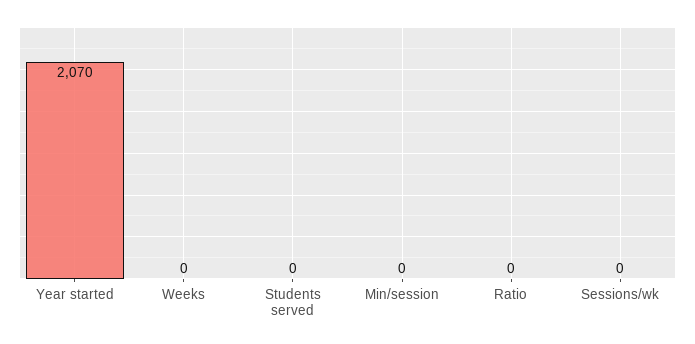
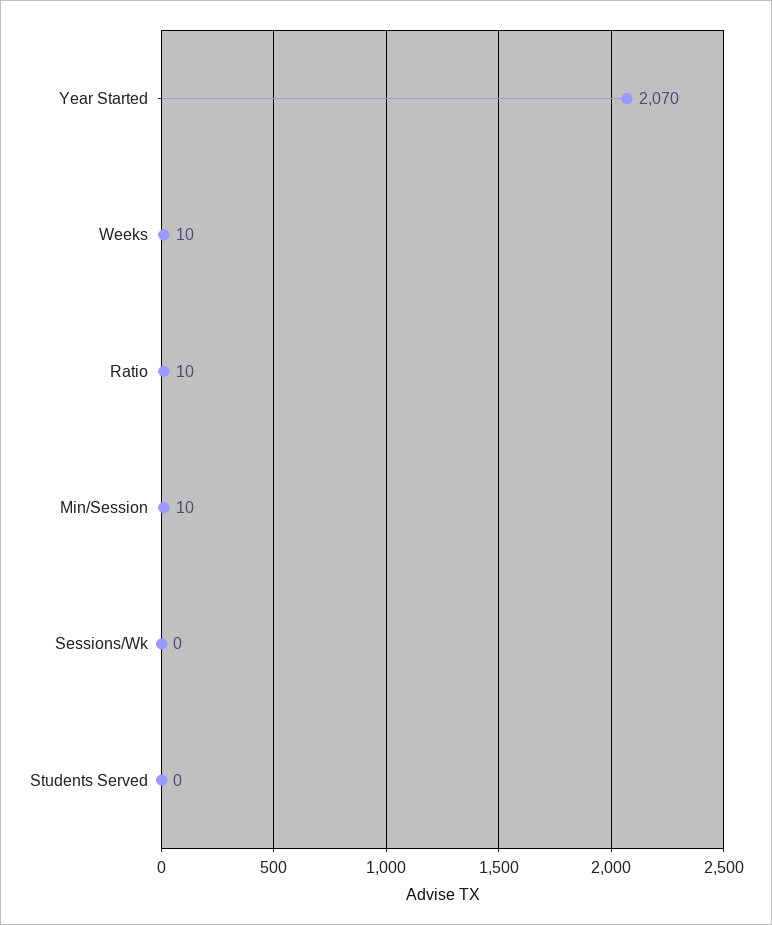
  {
    "Year started": 2070,
-   "Weeks": 0,
+   "Weeks": 10,
    "Students served": 0,
-   "Min/session": 0,
+   "Min/session": 10,
-   "Ratio": 0,
+   "Ratio": 10,
    "Sessions/wk": 0
  }

